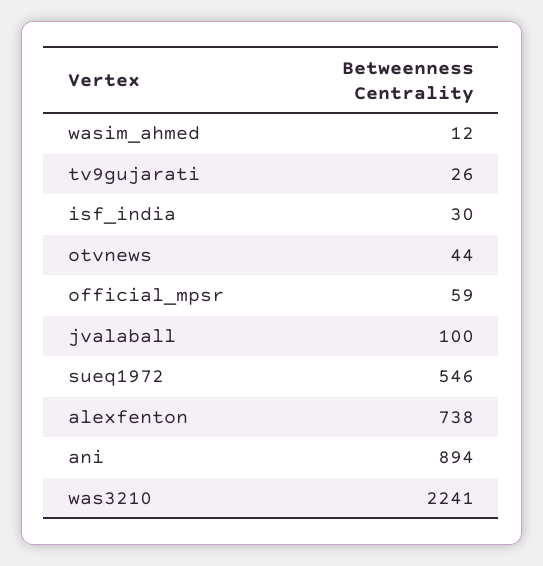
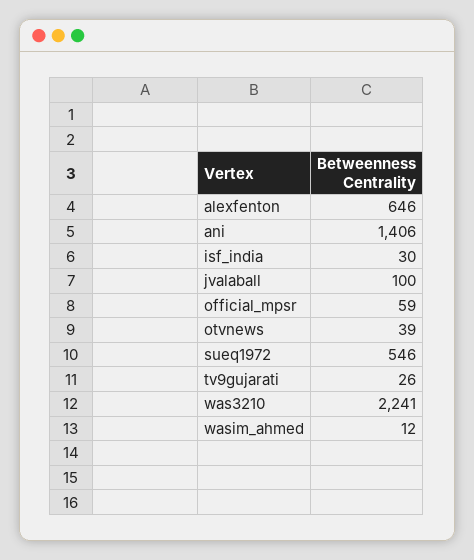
  {
    "wasim_ahmed": 12,
    "tv9gujarati": 26,
    "isf_india": 30,
-   "otvnews": 44,
+   "otvnews": 39,
    "official_mpsr": 59,
    "jvalaball": 100,
    "sueq1972": 546,
-   "alexfenton": 738,
+   "alexfenton": 646,
-   "ani": 894,
+   "ani": 1406,
    "was3210": 2241
  }

